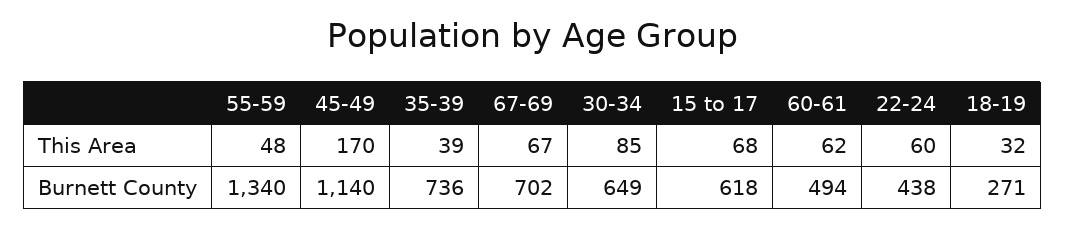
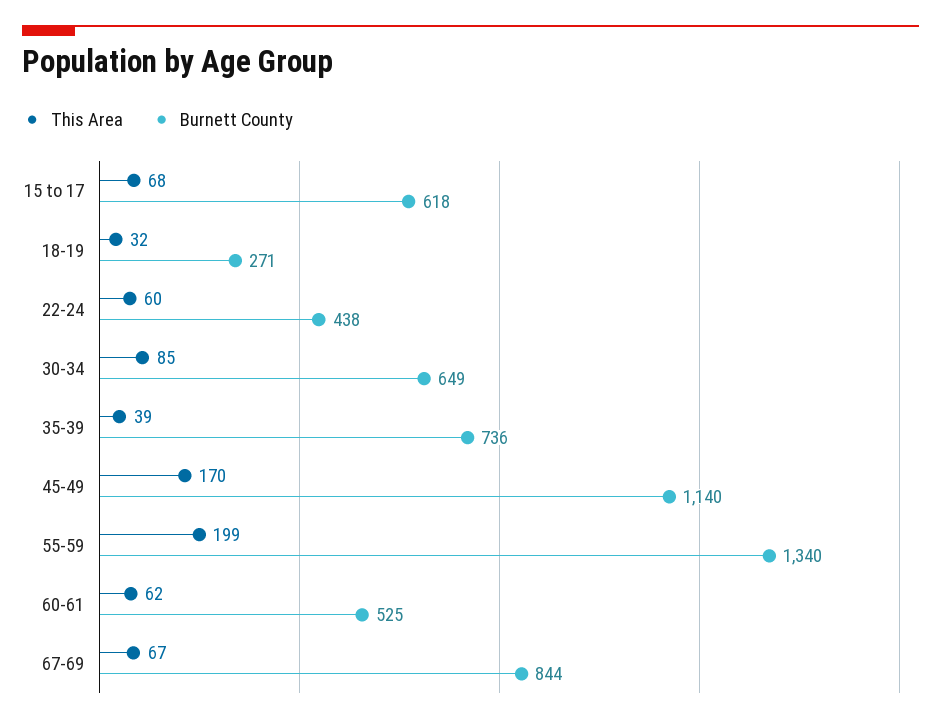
  {
    "This Area": {
-     "55-59": 48,
+     "55-59": 199,
      "45-49": 170,
      "35-39": 39,
      "67-69": 67,
      "30-34": 85,
      "15 to 17": 68,
      "60-61": 62,
      "22-24": 60,
      "18-19": 32
    },
    "Burnett County": {
      "55-59": 1340,
      "45-49": 1140,
      "35-39": 736,
-     "67-69": 702,
+     "67-69": 844,
      "30-34": 649,
      "15 to 17": 618,
-     "60-61": 494,
+     "60-61": 525,
      "22-24": 438,
      "18-19": 271
    }
  }

